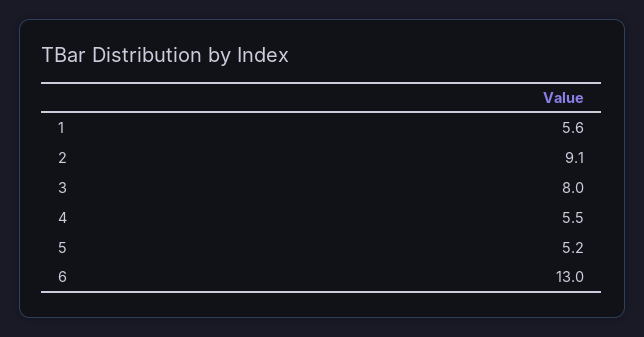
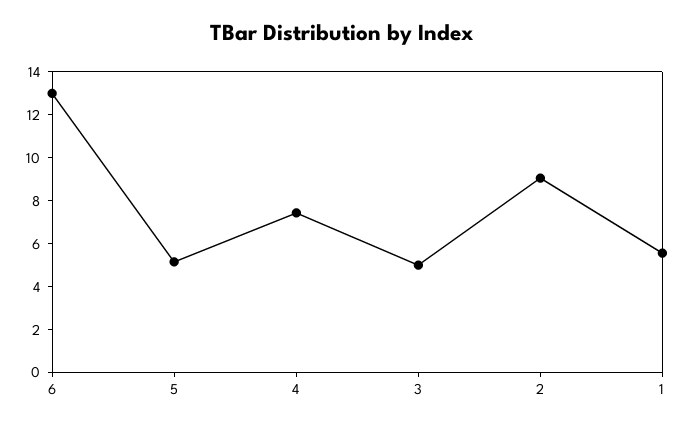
  {
    "1": 5.6,
    "2": 9.1,
-   "3": 8,
+   "3": 5,
-   "4": 5.5,
+   "4": 7.5,
    "5": 5.2,
    "6": 13
  }

